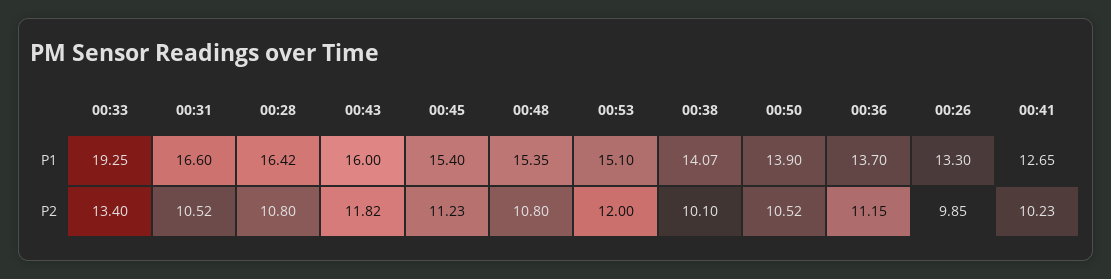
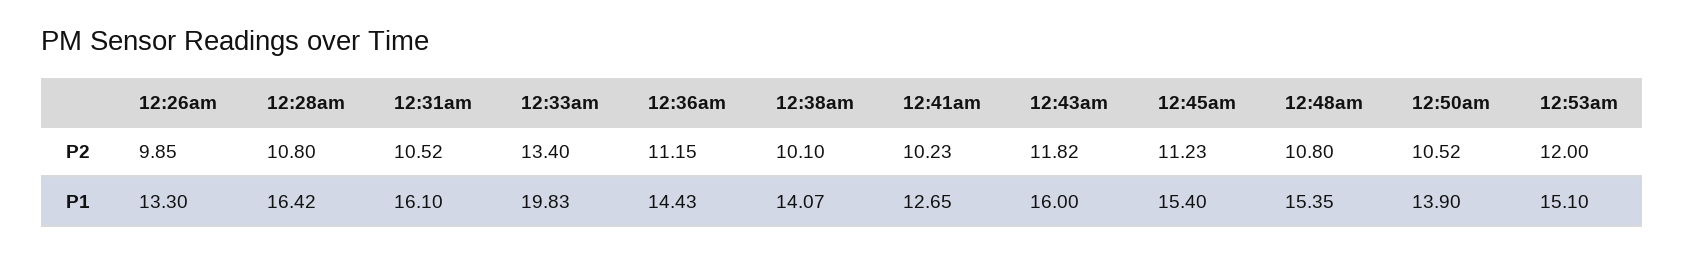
  {
    "00:33": {
-     "P1": 19.25,
+     "P1": 19.83,
      "P2": 13.4
    },
    "00:31": {
-     "P1": 16.6,
+     "P1": 16.1,
      "P2": 10.52
    },
    "00:28": {
      "P1": 16.42,
      "P2": 10.8
    },
    "00:43": {
      "P1": 16,
      "P2": 11.82
    },
    "00:45": {
      "P1": 15.4,
      "P2": 11.23
    },
    "00:48": {
      "P1": 15.35,
      "P2": 10.8
    },
    "00:53": {
      "P1": 15.1,
      "P2": 12
    },
    "00:38": {
      "P1": 14.07,
      "P2": 10.1
    },
    "00:50": {
      "P1": 13.9,
      "P2": 10.52
    },
    "00:36": {
-     "P1": 13.7,
+     "P1": 14.43,
      "P2": 11.15
    },
    "00:26": {
      "P1": 13.3,
      "P2": 9.85
    },
    "00:41": {
      "P1": 12.65,
      "P2": 10.23
    }
  }

